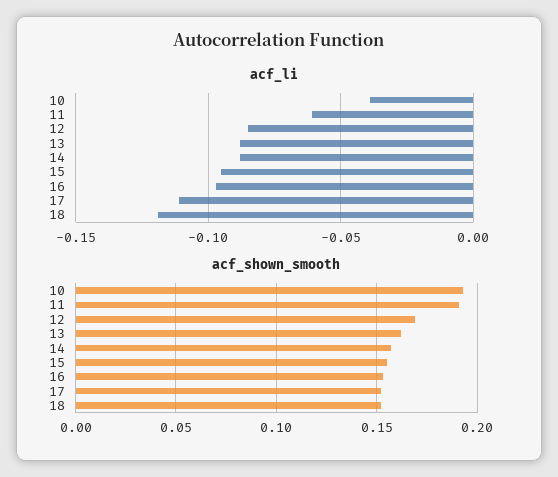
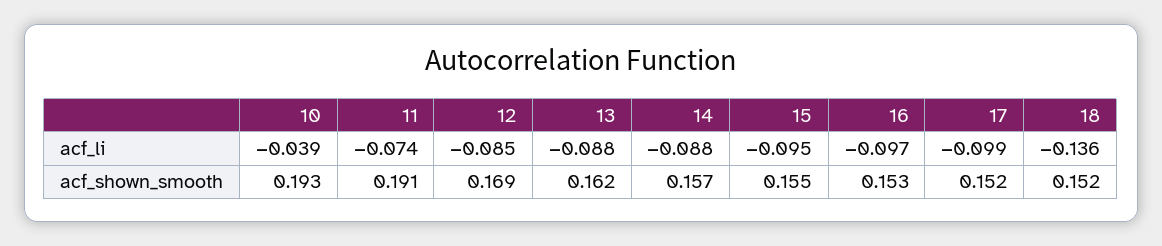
  {
    "acf_li": {
      "10": -0.039,
-     "11": -0.06,
+     "11": -0.074,
      "12": -0.085,
      "13": -0.088,
      "14": -0.088,
      "15": -0.095,
      "16": -0.097,
-     "17": -0.11,
+     "17": -0.099,
-     "18": -0.12
+     "18": -0.136
    },
    "acf_shown_smooth": {
      "10": 0.193,
      "11": 0.191,
      "12": 0.169,
      "13": 0.162,
      "14": 0.157,
      "15": 0.155,
      "16": 0.153,
      "17": 0.152,
      "18": 0.152
    }
  }

